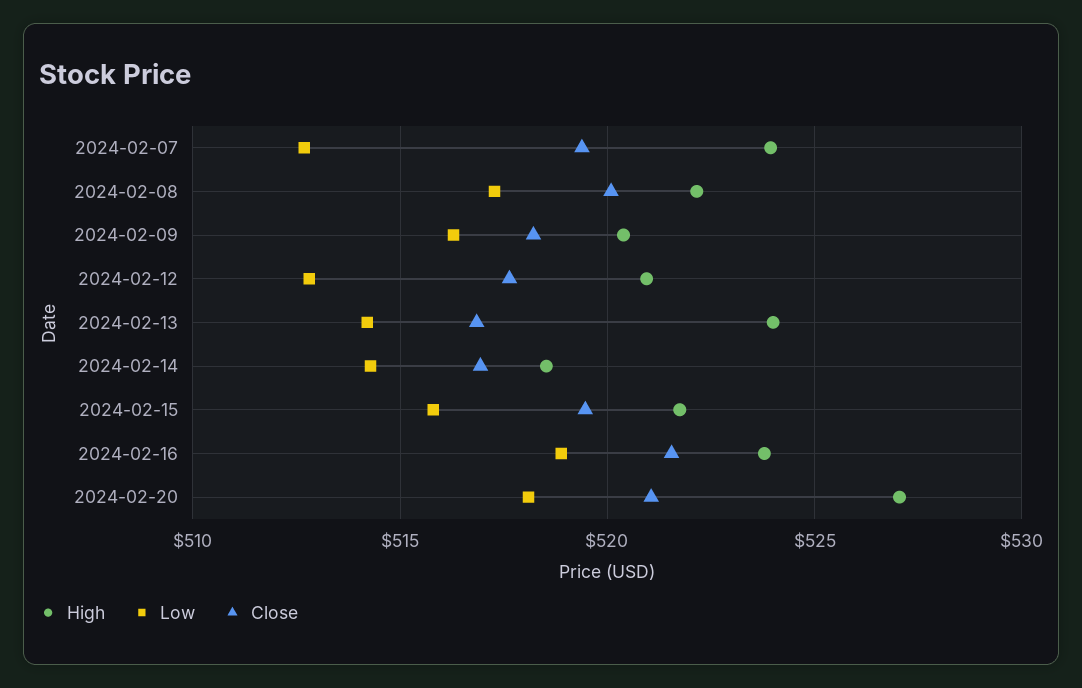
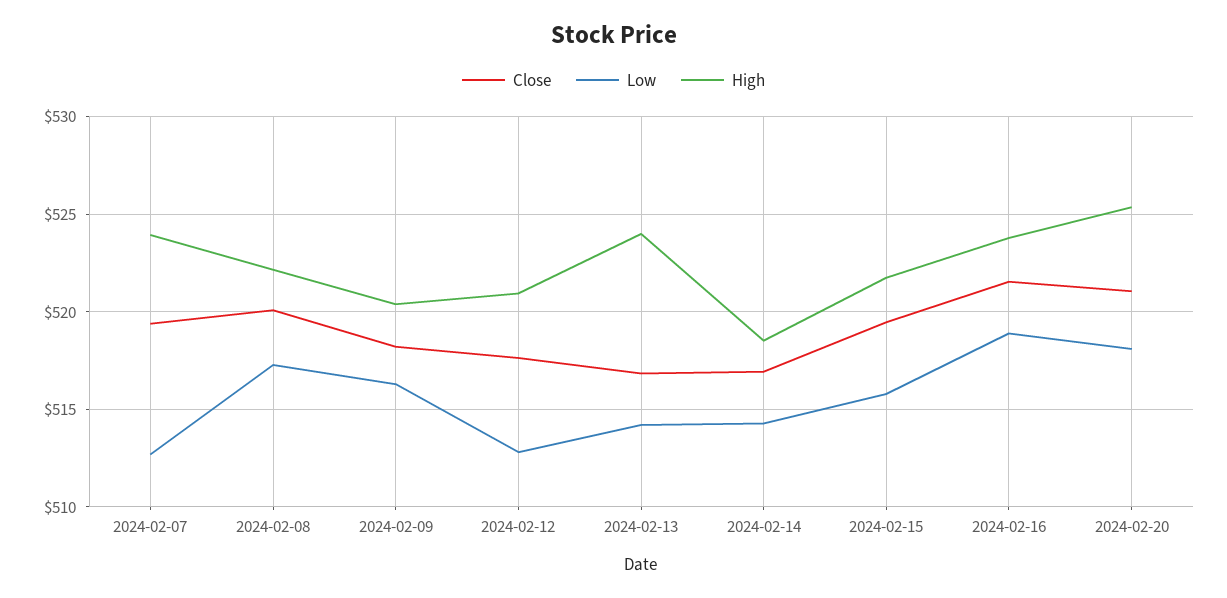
  {
    "High": {
      "2024-02-07": 524,
      "2024-02-08": 522,
      "2024-02-09": 520.5,
      "2024-02-12": 521,
      "2024-02-13": 524,
      "2024-02-14": 518.5,
      "2024-02-15": 522,
      "2024-02-16": 524,
-     "2024-02-20": 527
+     "2024-02-20": 525.5
    },
    "Low": {
      "2024-02-07": 512.5,
      "2024-02-08": 517.5,
      "2024-02-09": 516.5,
      "2024-02-12": 513,
      "2024-02-13": 514,
      "2024-02-14": 514.5,
      "2024-02-15": 516,
      "2024-02-16": 519,
      "2024-02-20": 518
    },
    "Close": {
      "2024-02-07": 519.5,
      "2024-02-08": 520,
      "2024-02-09": 518,
      "2024-02-12": 517.5,
      "2024-02-13": 517,
      "2024-02-14": 517,
      "2024-02-15": 519.5,
      "2024-02-16": 521.5,
      "2024-02-20": 521
    }
  }

